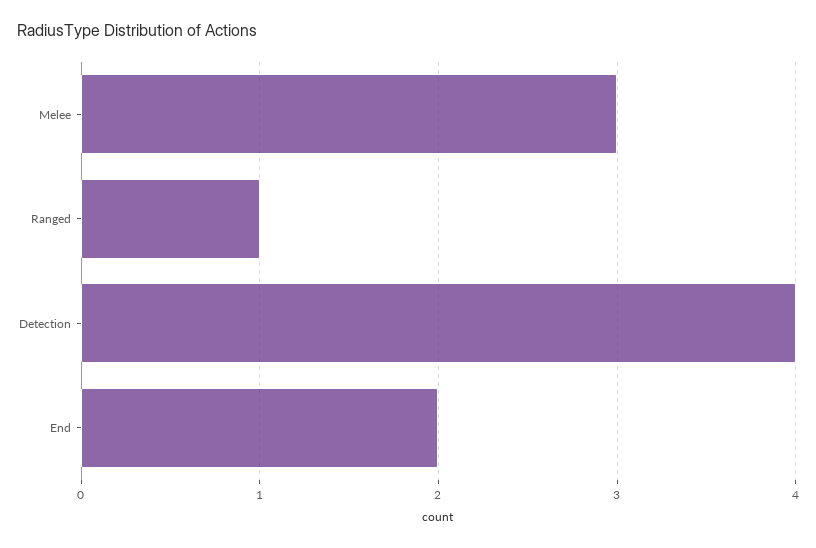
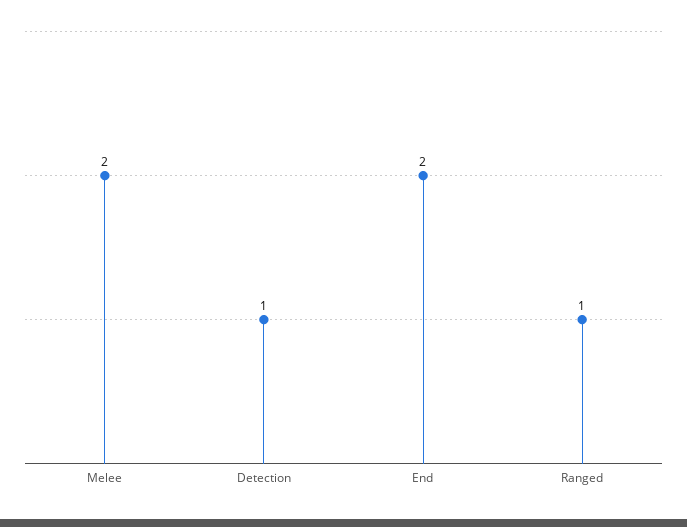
  {
-   "Melee": 3,
+   "Melee": 2,
    "Ranged": 1,
-   "Detection": 4,
+   "Detection": 1,
    "End": 2
  }

